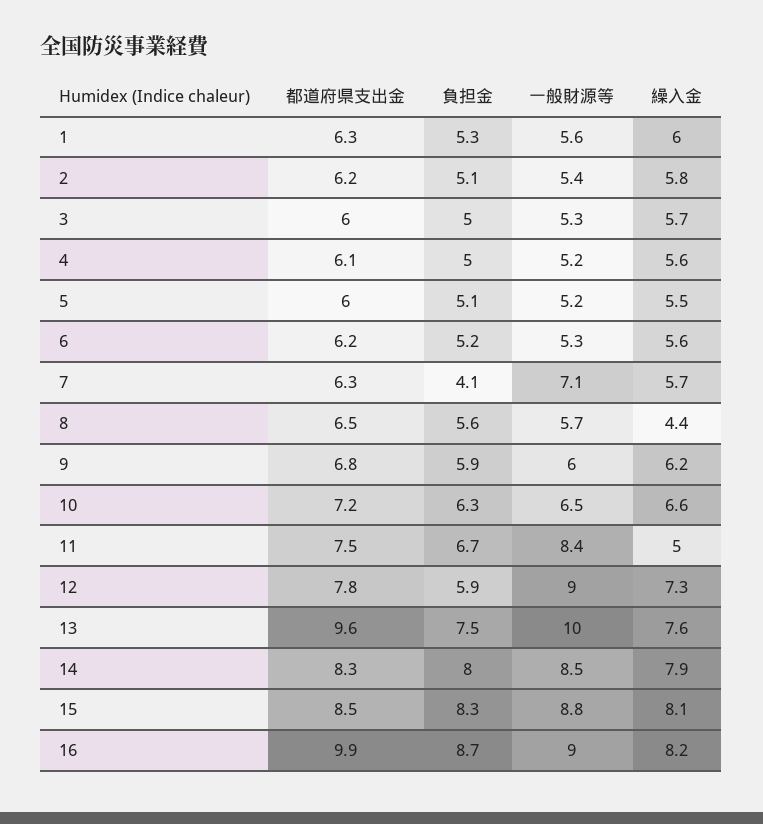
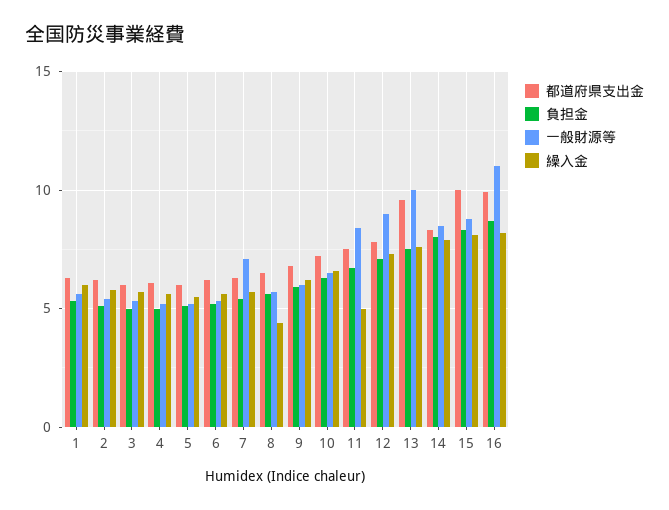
  {
    "都道府県支出金": {
      "1": 6.3,
      "2": 6.2,
      "3": 6,
      "4": 6.1,
      "5": 6,
      "6": 6.2,
      "7": 6.3,
      "8": 6.5,
      "9": 6.8,
      "10": 7.2,
      "11": 7.5,
      "12": 7.8,
      "13": 9.6,
      "14": 8.3,
-     "15": 8.5,
+     "15": 10,
      "16": 9.9
    },
    "負担金": {
      "1": 5.3,
      "2": 5.1,
      "3": 5,
      "4": 5,
      "5": 5.1,
      "6": 5.2,
-     "7": 4.1,
+     "7": 5.5,
      "8": 5.6,
      "9": 5.9,
      "10": 6.3,
      "11": 6.7,
-     "12": 5.9,
+     "12": 7,
      "13": 7.5,
      "14": 8,
      "15": 8.3,
      "16": 8.7
    },
    "一般財源等": {
      "1": 5.6,
      "2": 5.4,
      "3": 5.3,
      "4": 5.2,
      "5": 5.2,
      "6": 5.3,
      "7": 7.1,
      "8": 5.7,
      "9": 6,
      "10": 6.5,
      "11": 8.4,
      "12": 9,
      "13": 10,
      "14": 8.5,
      "15": 8.8,
-     "16": 9
+     "16": 11
    },
    "繰入金": {
      "1": 6,
      "2": 5.8,
      "3": 5.7,
      "4": 5.6,
      "5": 5.5,
      "6": 5.6,
      "7": 5.7,
      "8": 4.4,
      "9": 6.2,
      "10": 6.6,
      "11": 5,
      "12": 7.3,
      "13": 7.6,
      "14": 7.9,
      "15": 8.1,
      "16": 8.2
    }
  }

